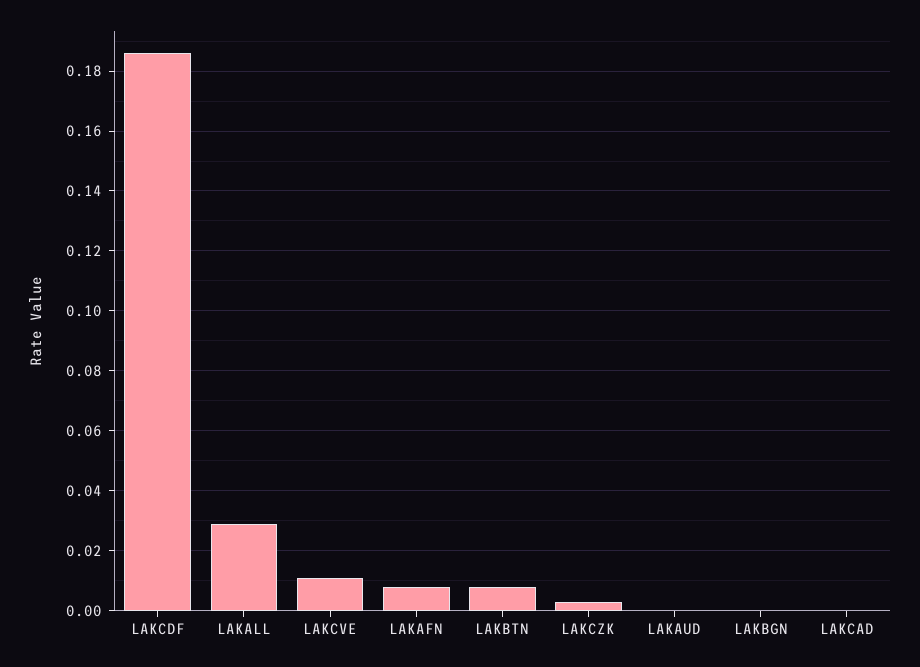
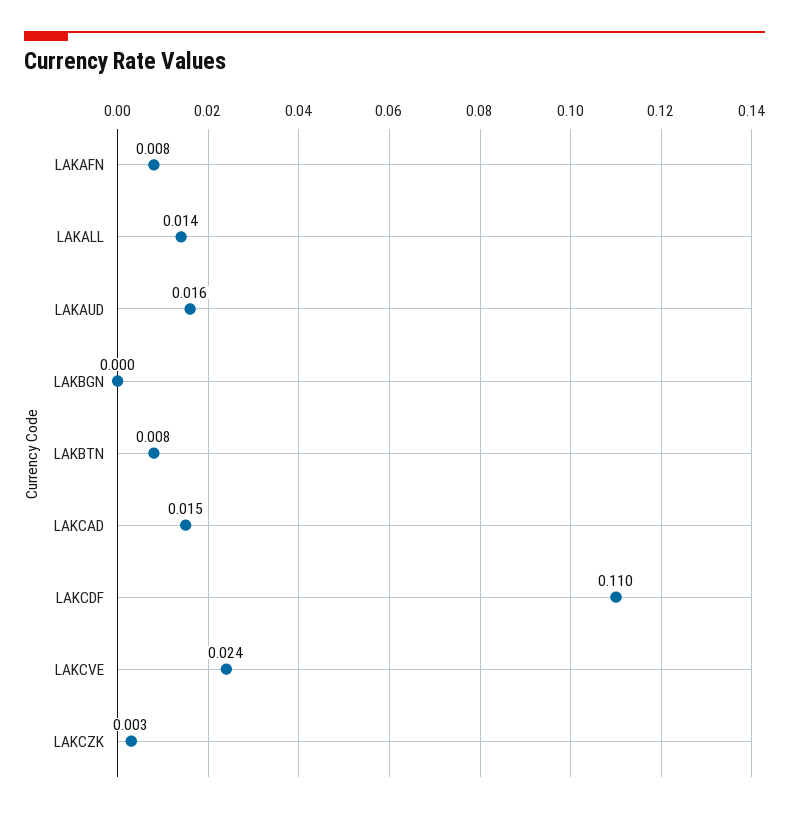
  {
-   "LAKCDF": 0.185,
+   "LAKCDF": 0.11,
-   "LAKALL": 0.03,
+   "LAKALL": 0.014,
-   "LAKCVE": 0.01,
+   "LAKCVE": 0.024,
    "LAKAFN": 0.008,
    "LAKBTN": 0.008,
    "LAKCZK": 0.003,
-   "LAKAUD": 0,
+   "LAKAUD": 0.016,
    "LAKBGN": 0,
-   "LAKCAD": 0
+   "LAKCAD": 0.015
  }

